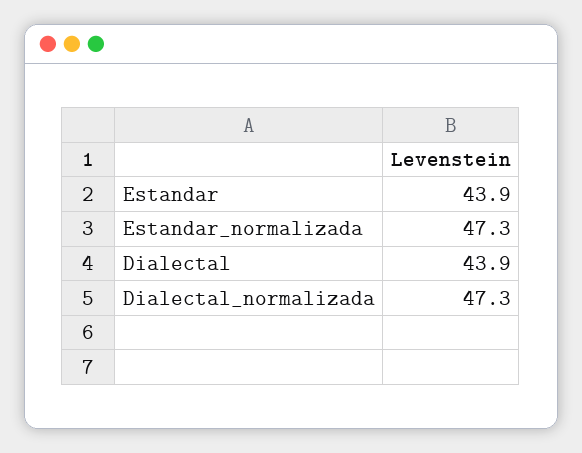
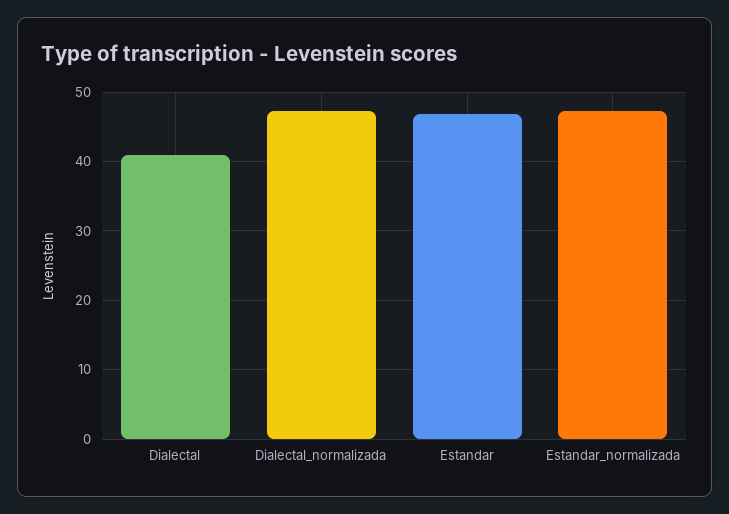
  {
-   "Estandar": 43.9,
+   "Estandar": 47,
    "Estandar_normalizada": 47.3,
-   "Dialectal": 43.9,
+   "Dialectal": 41,
    "Dialectal_normalizada": 47.3
  }

